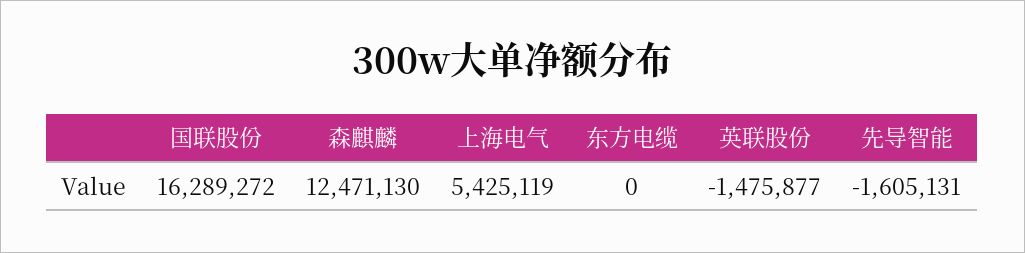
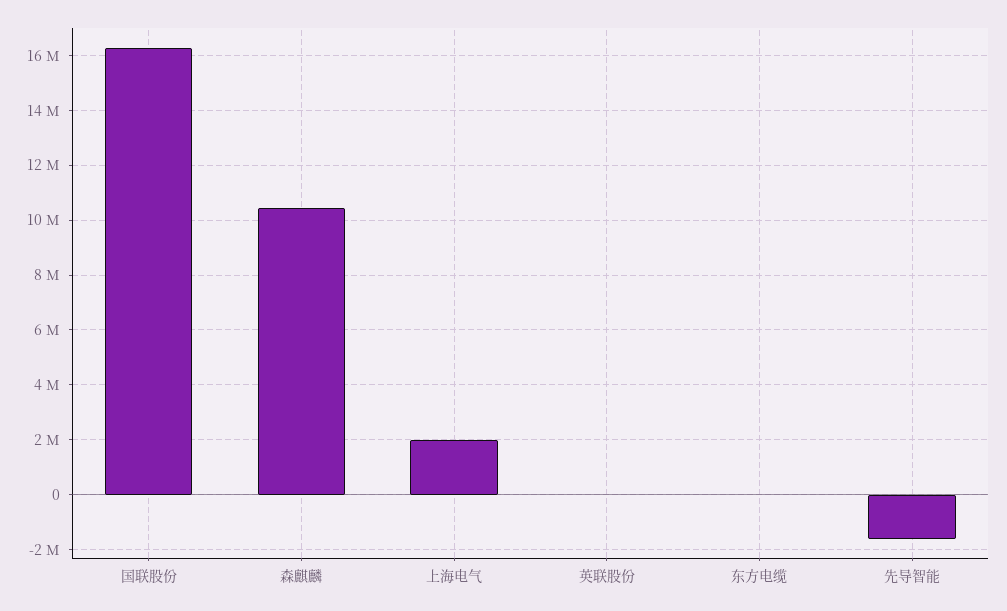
  {
    "国联股份": 16289272,
-   "森麒麟": 12471130,
+   "森麒麟": 10500000,
-   "上海电气": 5425119,
+   "上海电气": 2000000,
    "东方电缆": 0,
-   "英联股份": -1475877,
+   "英联股份": 0,
    "先导智能": -1605131
  }

